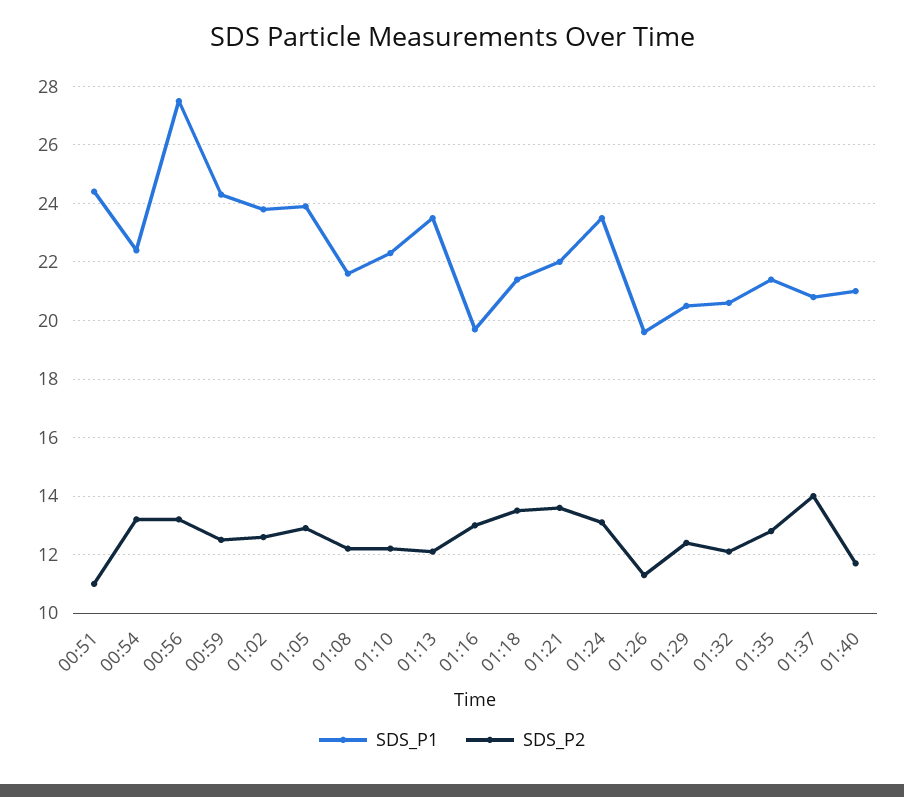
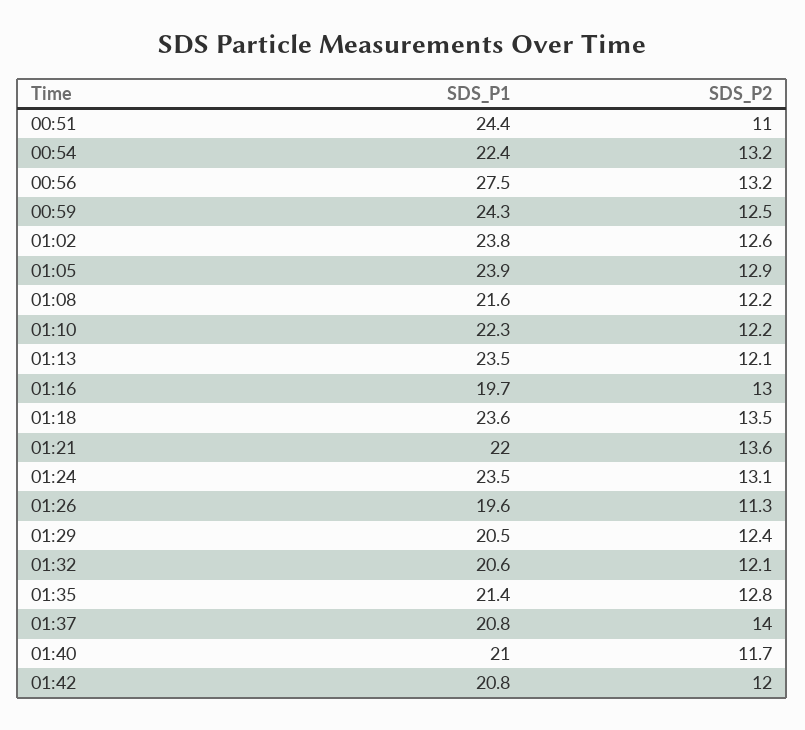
  {
    "SDS_P1": {
      "00:51": 24.4,
      "00:54": 22.4,
      "00:56": 27.5,
      "00:59": 24.3,
      "01:02": 23.8,
      "01:05": 23.9,
      "01:08": 21.6,
      "01:10": 22.3,
      "01:13": 23.5,
      "01:16": 19.7,
-     "01:18": 21.5,
+     "01:18": 23.6,
      "01:21": 22,
      "01:24": 23.5,
      "01:26": 19.6,
      "01:29": 20.5,
      "01:32": 20.6,
      "01:35": 21.4,
      "01:37": 20.8,
-     "01:40": 21
+     "01:40": 21,
+     "01:42": 20.8
    },
    "SDS_P2": {
      "00:51": 11,
      "00:54": 13.2,
      "00:56": 13.2,
      "00:59": 12.5,
      "01:02": 12.6,
      "01:05": 12.9,
      "01:08": 12.2,
      "01:10": 12.2,
      "01:13": 12.1,
      "01:16": 13,
      "01:18": 13.5,
      "01:21": 13.6,
      "01:24": 13.1,
      "01:26": 11.3,
      "01:29": 12.4,
      "01:32": 12.1,
      "01:35": 12.8,
      "01:37": 14,
-     "01:40": 11.7
+     "01:40": 11.7,
+     "01:42": 12
    }
  }

